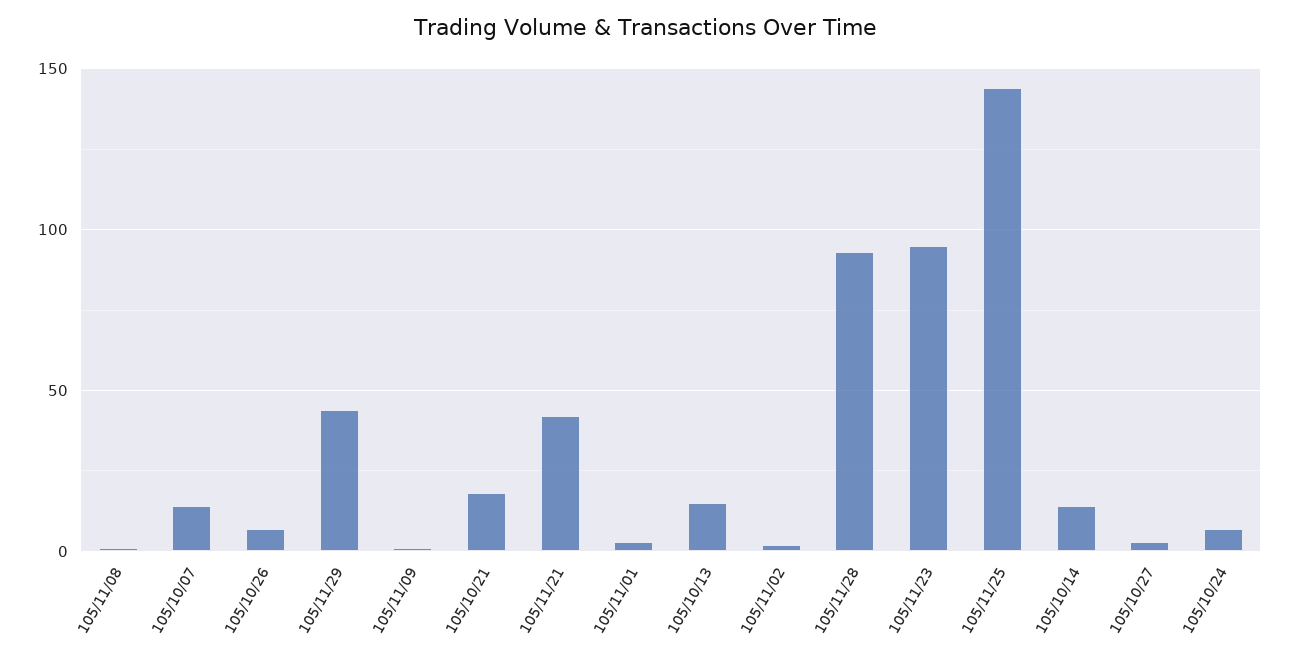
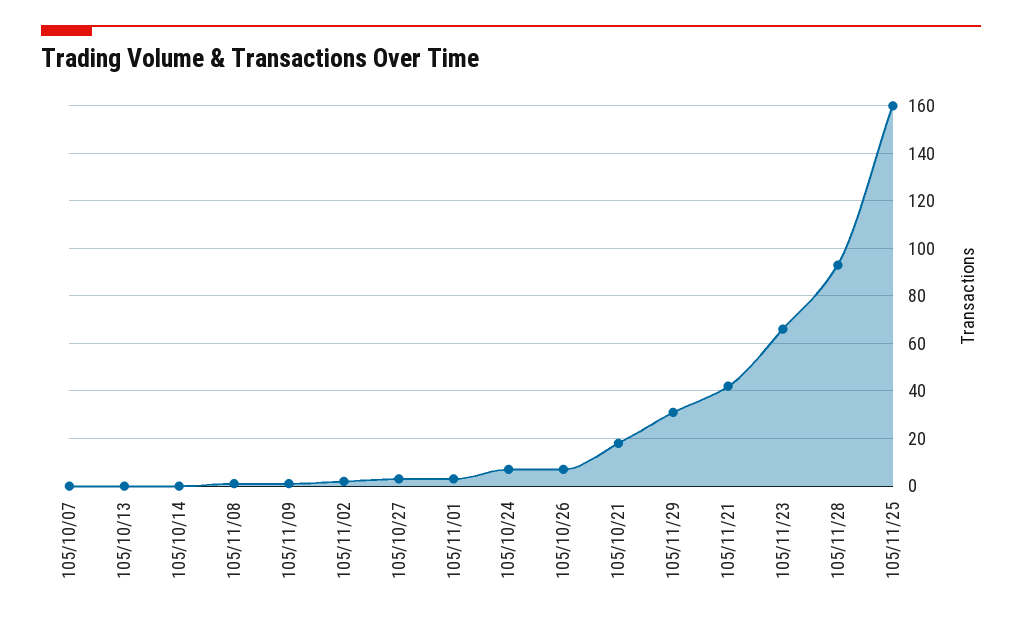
  {
    "105/11/08": 0,
-   "105/10/07": 15,
+   "105/10/07": 0,
    "105/10/26": 5,
-   "105/11/29": 45,
+   "105/11/29": 30,
    "105/11/09": 0,
    "105/10/21": 20,
    "105/11/21": 40,
    "105/11/01": 5,
-   "105/10/13": 15,
+   "105/10/13": 0,
    "105/11/02": 0,
    "105/11/28": 95,
-   "105/11/23": 95,
+   "105/11/23": 65,
-   "105/11/25": 145,
+   "105/11/25": 160,
-   "105/10/14": 15,
+   "105/10/14": 0,
    "105/10/27": 5,
    "105/10/24": 5
  }

